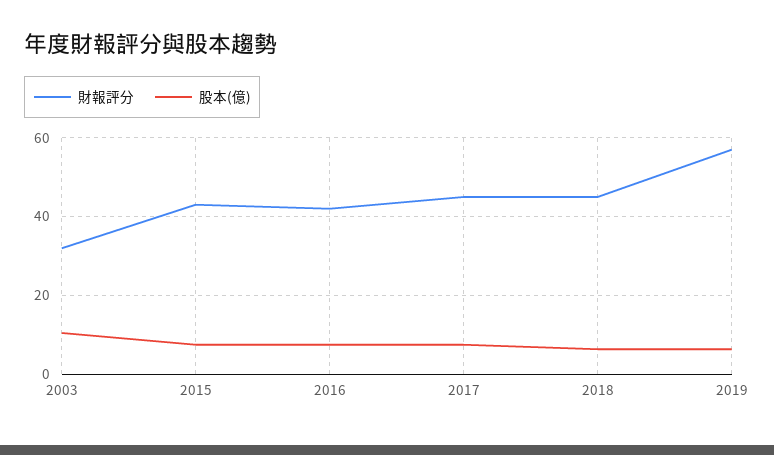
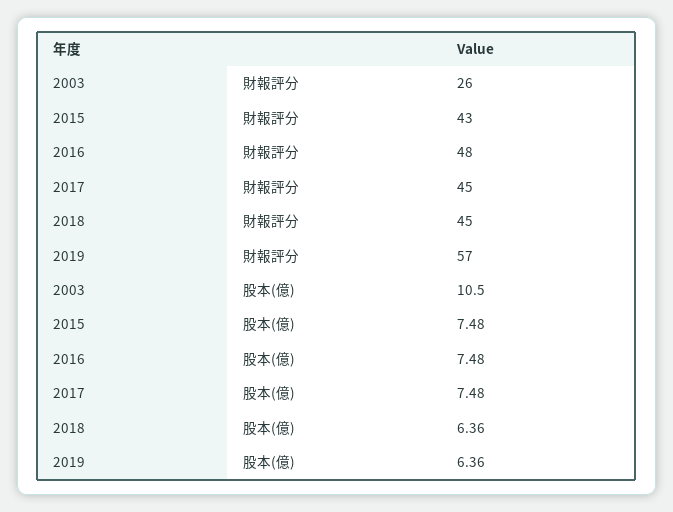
  {
    "財報評分": {
-     "2003": 32,
+     "2003": 26,
      "2015": 43,
-     "2016": 42,
+     "2016": 48,
      "2017": 45,
      "2018": 45,
      "2019": 57
    },
    "股本(億)": {
      "2003": 10.5,
      "2015": 7.48,
      "2016": 7.48,
      "2017": 7.48,
      "2018": 6.36,
      "2019": 6.36
    }
  }

